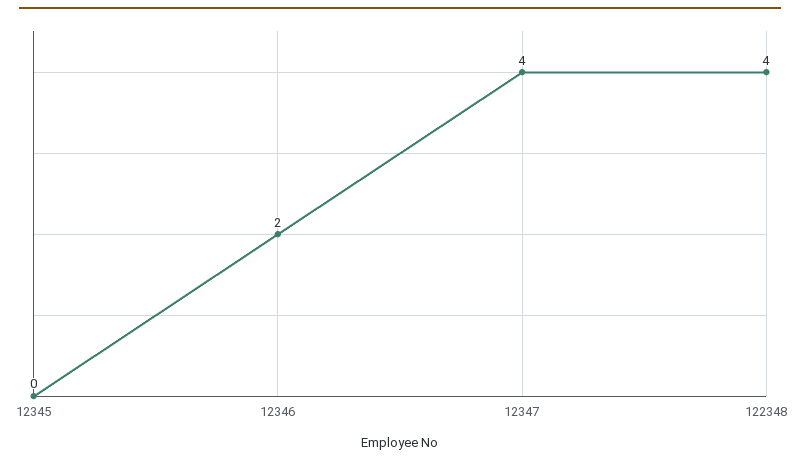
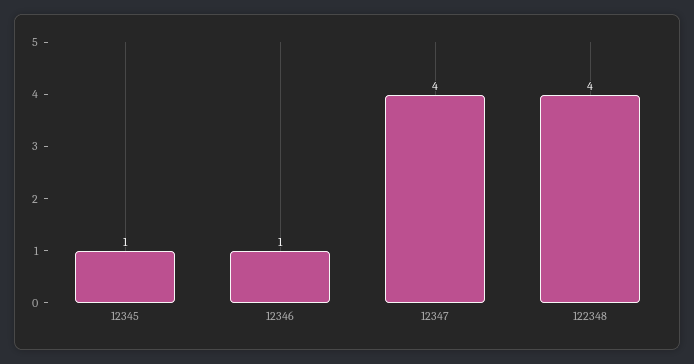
  {
-   "12345": 0,
+   "12345": 1,
-   "12346": 2,
+   "12346": 1,
    "12347": 4,
    "122348": 4
  }

